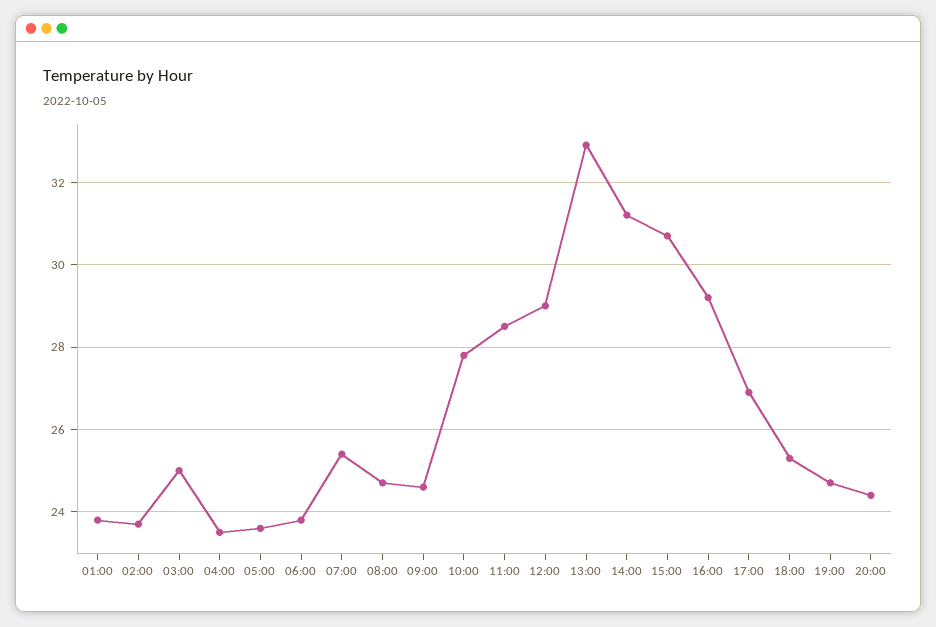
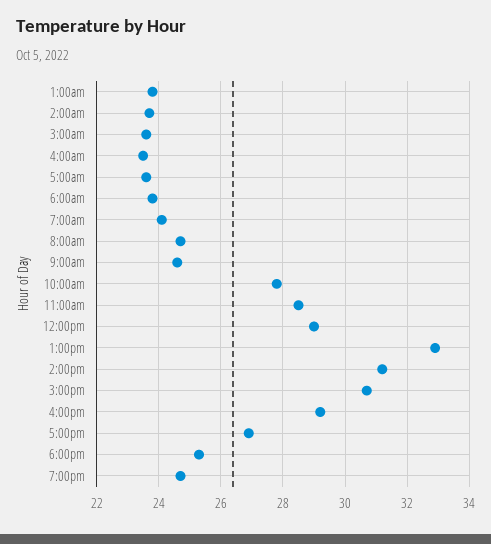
  {
    "01:00": 24,
    "02:00": 23.5,
-   "03:00": 25,
+   "03:00": 23.5,
    "04:00": 23.5,
    "05:00": 23.5,
    "06:00": 24,
-   "07:00": 25.5,
+   "07:00": 24,
    "08:00": 24.5,
    "09:00": 24.5,
    "10:00": 28,
    "11:00": 28.5,
    "12:00": 29,
    "13:00": 33,
    "14:00": 31,
    "15:00": 30.5,
    "16:00": 29,
    "17:00": 27,
    "18:00": 25.5,
-   "19:00": 24.5,
+   "19:00": 24.5
-   "20:00": 24.5
  }

